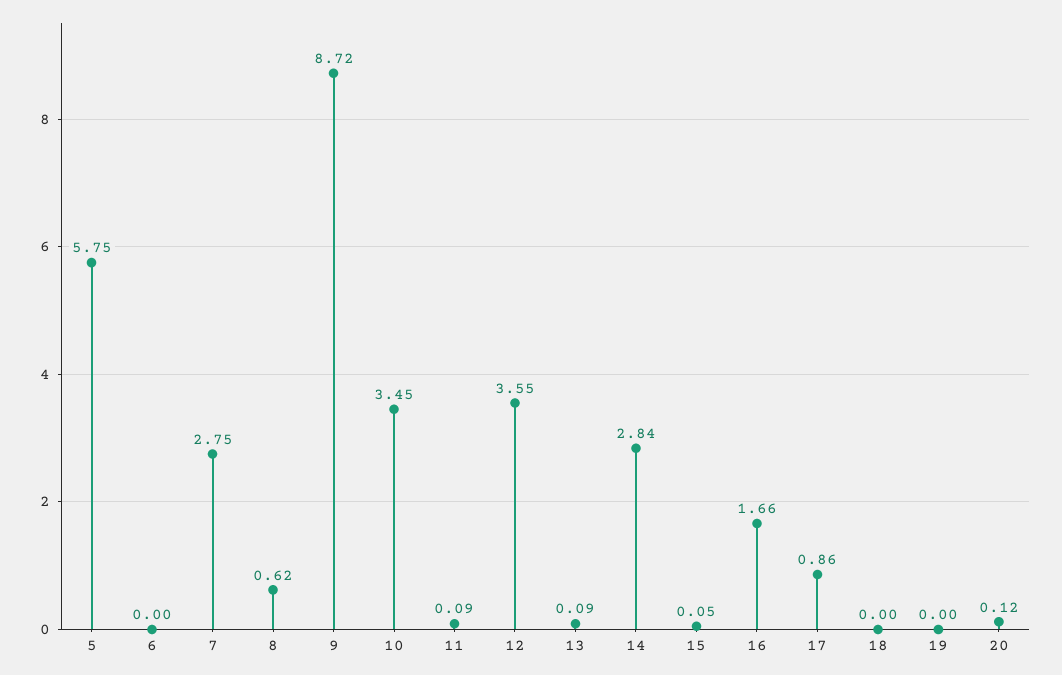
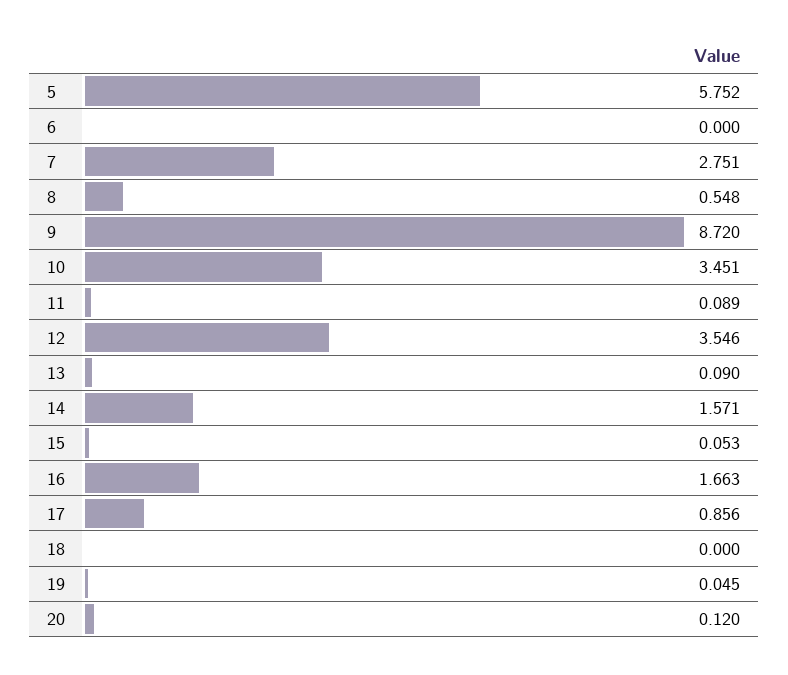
  {
    "5": 5.752,
    "6": 0,
    "7": 2.751,
-   "8": 0.62,
+   "8": 0.548,
    "9": 8.72,
    "10": 3.451,
    "11": 0.089,
    "12": 3.546,
    "13": 0.09,
-   "14": 2.84,
+   "14": 1.571,
    "15": 0.053,
    "16": 1.663,
    "17": 0.856,
    "18": 0,
-   "19": 0,
+   "19": 0.045,
    "20": 0.12
  }

